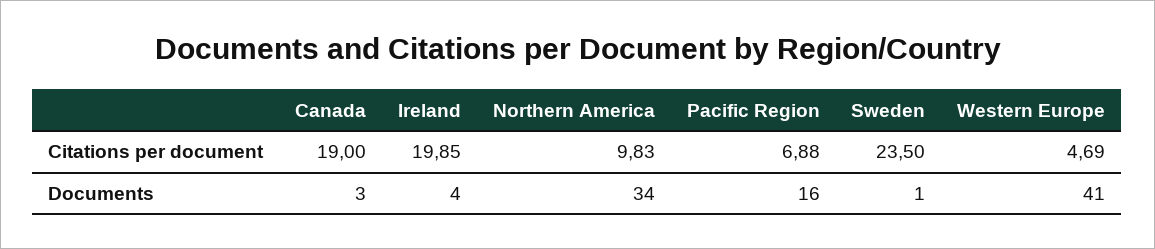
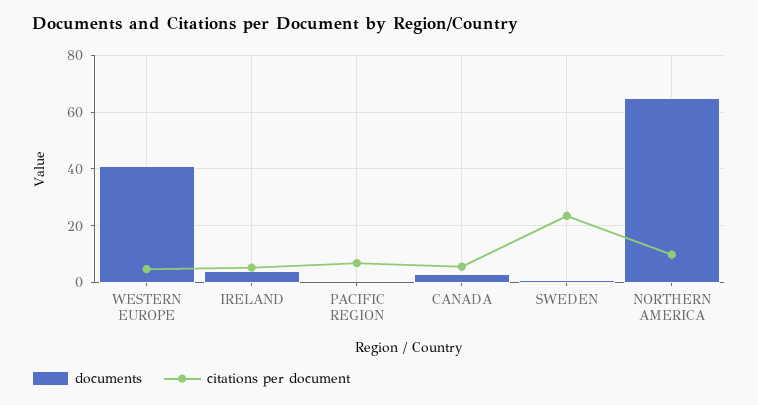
  {
    "Citations per document": {
-     "Canada": 19,
+     "Canada": 5,
-     "Ireland": 19.85,
+     "Ireland": 5,
      "Northern America": 9.83,
      "Pacific Region": 6.88,
      "Sweden": 23.5,
      "Western Europe": 4.69
    },
    "Documents": {
      "Canada": 3,
      "Ireland": 4,
-     "Northern America": 34,
+     "Northern America": 65,
-     "Pacific Region": 16,
+     "Pacific Region": 0,
      "Sweden": 1,
      "Western Europe": 41
    }
  }

